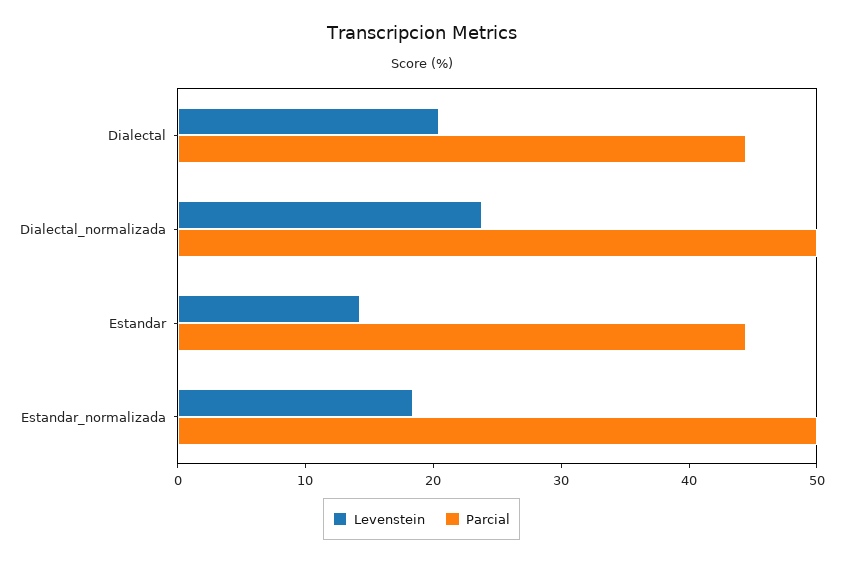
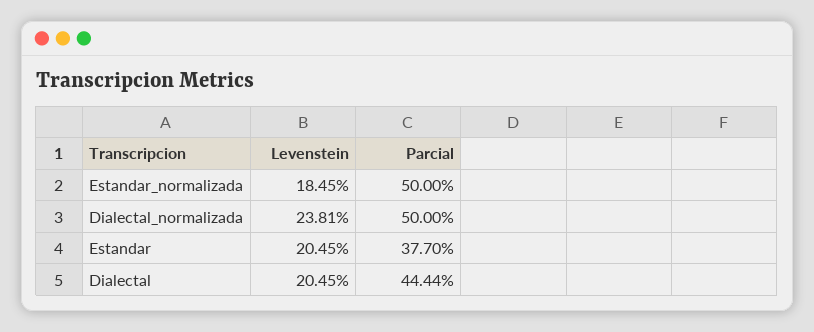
  {
    "Levenstein": {
      "Dialectal": 20.45,
      "Dialectal_normalizada": 23.81,
-     "Estandar": 14,
+     "Estandar": 20.45,
      "Estandar_normalizada": 18.45
    },
    "Parcial": {
      "Dialectal": 44.44,
      "Dialectal_normalizada": 50,
-     "Estandar": 44,
+     "Estandar": 37.7,
      "Estandar_normalizada": 50
    }
  }

